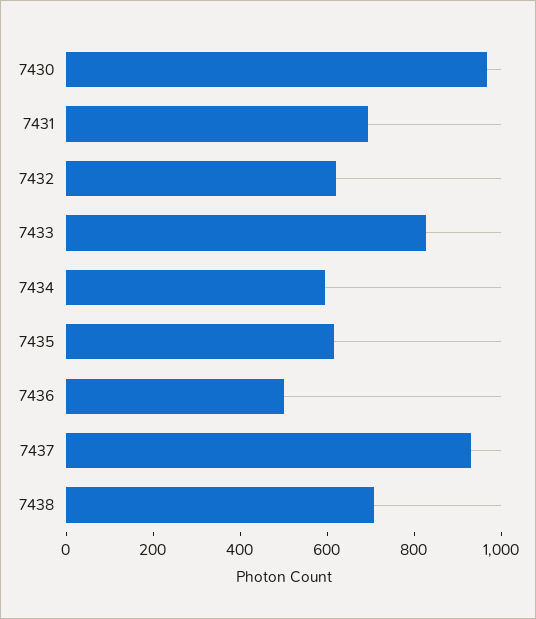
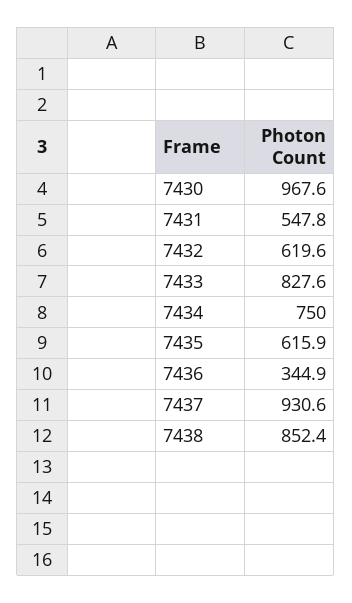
  {
    "7430": 967.6,
-   "7431": 700,
+   "7431": 547.8,
    "7432": 619.6,
    "7433": 827.6,
-   "7434": 600,
+   "7434": 750,
    "7435": 615.9,
-   "7436": 500,
+   "7436": 344.9,
    "7437": 930.6,
-   "7438": 700
+   "7438": 852.4
  }

